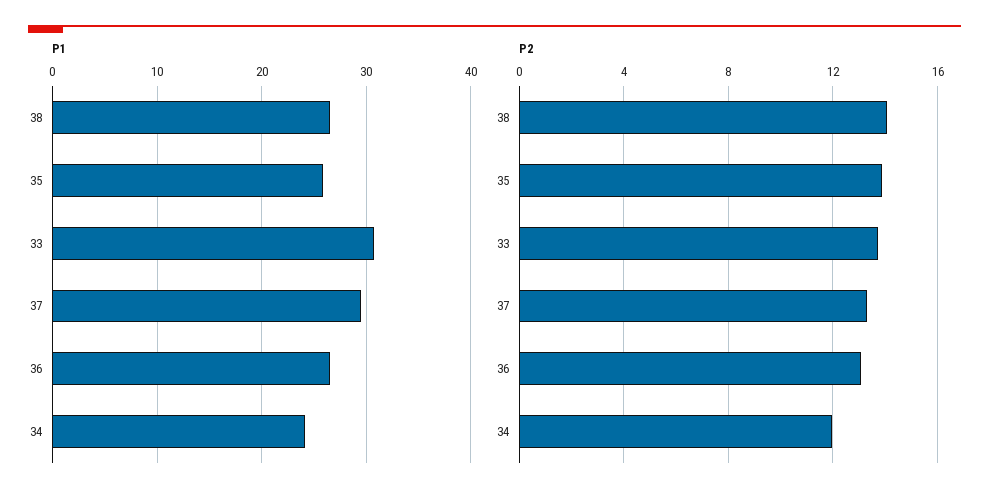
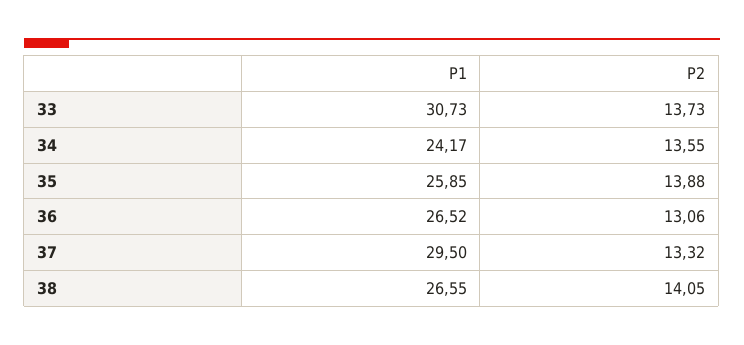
  {
    "P1": {
      "38": 26.55,
      "35": 25.85,
      "33": 30.73,
      "37": 29.5,
      "36": 26.52,
      "34": 24.17
    },
    "P2": {
      "38": 14.05,
      "35": 13.88,
      "33": 13.73,
      "37": 13.32,
      "36": 13.06,
-     "34": 12
+     "34": 13.55
    }
  }

